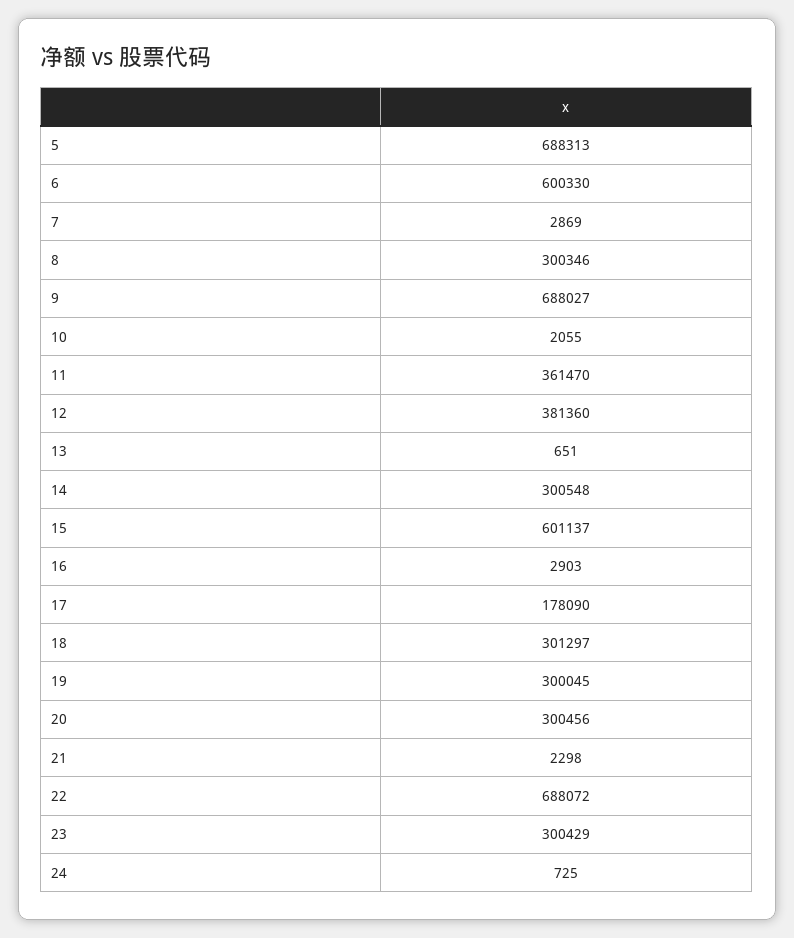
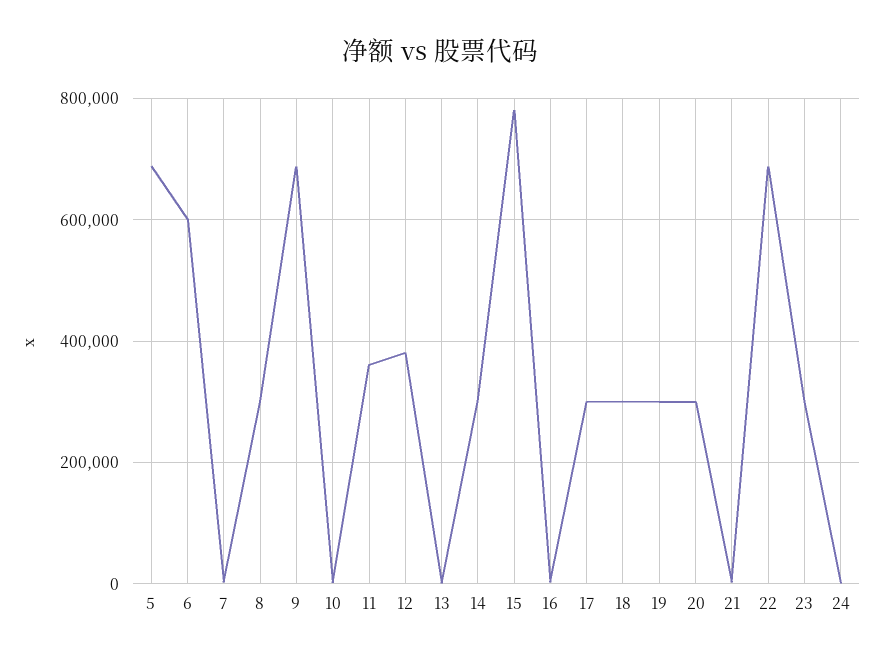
  {
    "5": 688313,
    "6": 600330,
    "7": 2869,
    "8": 300346,
    "9": 688027,
    "10": 2055,
    "11": 361470,
    "12": 381360,
    "13": 651,
    "14": 300548,
-   "15": 601137,
+   "15": 780000,
    "16": 2903,
-   "17": 178090,
+   "17": 300000,
    "18": 301297,
    "19": 300045,
    "20": 300456,
    "21": 2298,
    "22": 688072,
    "23": 300429,
    "24": 725
  }

